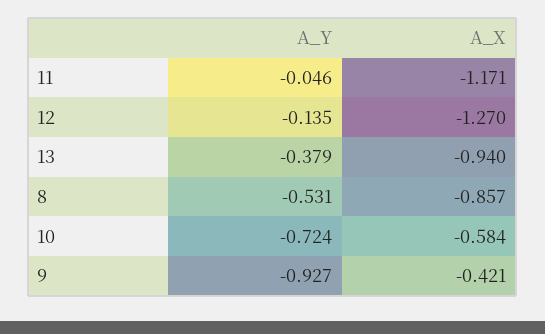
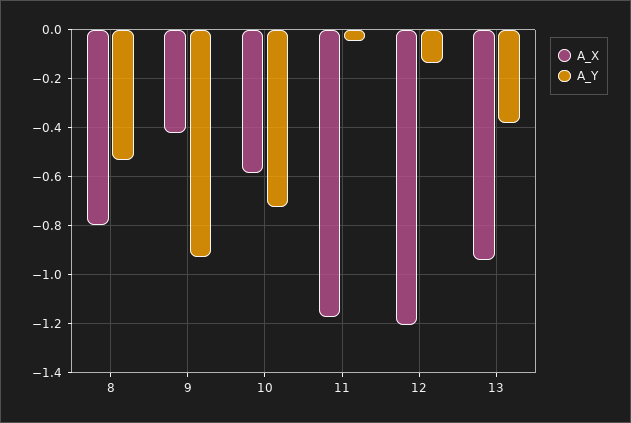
  {
    "A_Y": {
      "11": -0.046,
      "12": -0.135,
      "13": -0.379,
      "8": -0.531,
      "10": -0.724,
      "9": -0.927
    },
    "A_X": {
      "11": -1.171,
-     "12": -1.27,
+     "12": -1.2,
      "13": -0.94,
-     "8": -0.857,
+     "8": -0.8,
      "10": -0.584,
      "9": -0.421
    }
  }

